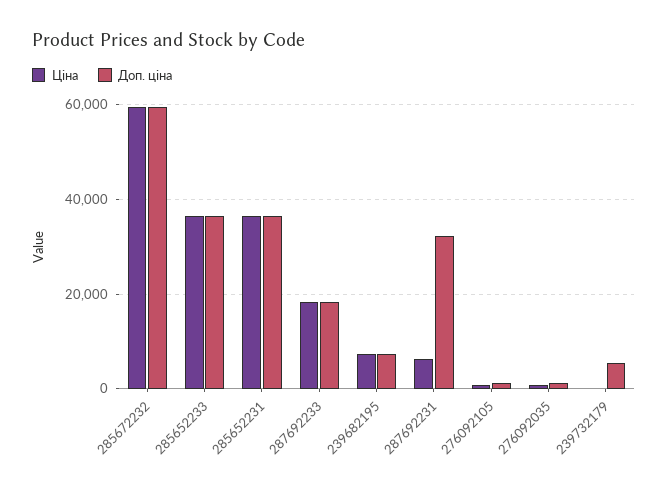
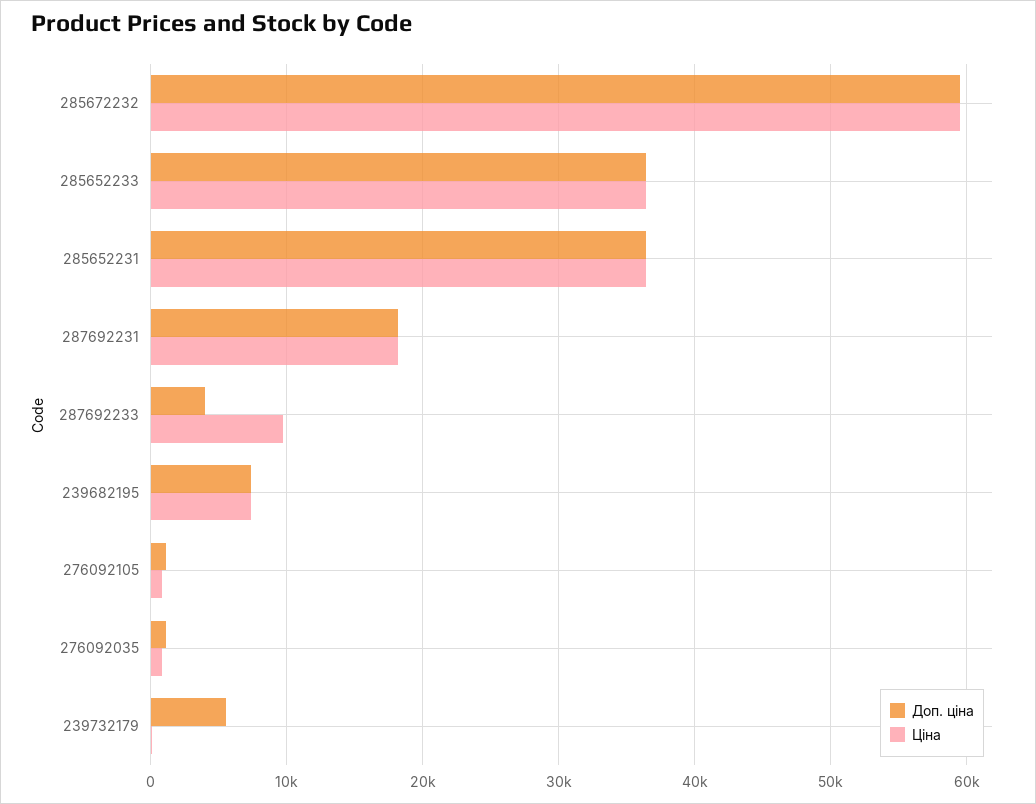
  {
    "Ціна": {
      "285672232": 60000,
      "285652233": 36000,
      "285652231": 36000,
-     "287692233": 18000,
+     "287692233": 10000,
      "239682195": 7000,
-     "287692231": 6000,
+     "287692231": 18000,
      "276092105": 1000,
      "276092035": 1000,
      "239732179": 0
    },
    "Доп. ціна": {
      "285672232": 60000,
      "285652233": 36000,
      "285652231": 36000,
-     "287692233": 18000,
+     "287692233": 4000,
      "239682195": 7000,
-     "287692231": 32000,
+     "287692231": 18000,
      "276092105": 1000,
      "276092035": 1000,
      "239732179": 6000
    }
  }

